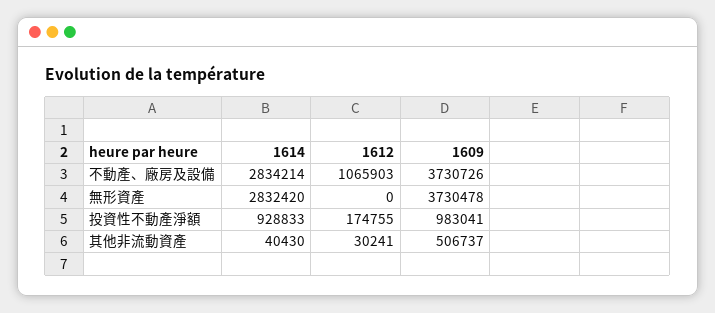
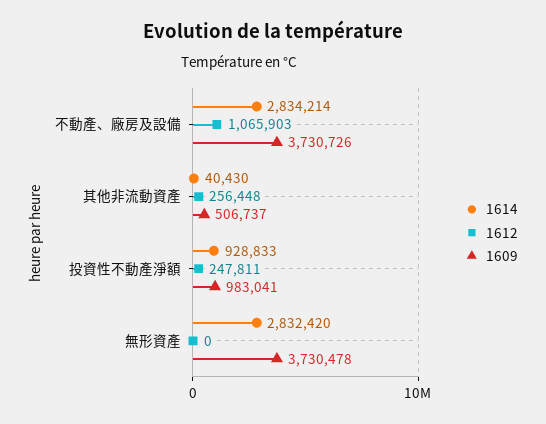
  {
    "1614": {
      "不動產、廠房及設備": 2834214,
      "無形資產": 2832420,
      "投資性不動產淨額": 928833,
      "其他非流動資產": 40430
    },
    "1612": {
      "不動產、廠房及設備": 1065903,
      "無形資產": 0,
-     "投資性不動產淨額": 174755,
+     "投資性不動產淨額": 247811,
-     "其他非流動資產": 30241
+     "其他非流動資產": 256448
    },
    "1609": {
      "不動產、廠房及設備": 3730726,
      "無形資產": 3730478,
      "投資性不動產淨額": 983041,
      "其他非流動資產": 506737
    }
  }

